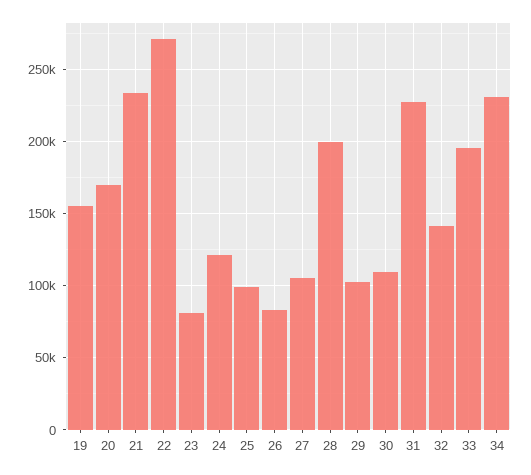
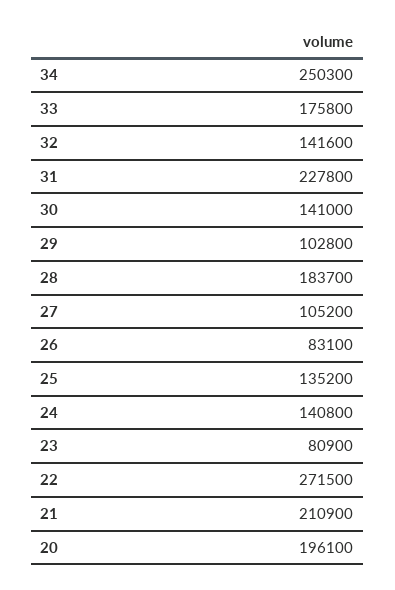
  {
-   "19": 155000,
-   "20": 170000,
+   "20": 196100,
-   "21": 235000,
+   "21": 210900,
    "22": 271500,
    "23": 80900,
-   "24": 120000,
+   "24": 140800,
-   "25": 100000,
+   "25": 135200,
    "26": 83100,
    "27": 105200,
-   "28": 200000,
+   "28": 183700,
    "29": 102800,
-   "30": 110000,
+   "30": 141000,
    "31": 227800,
    "32": 141600,
-   "33": 195000,
+   "33": 175800,
-   "34": 230000
+   "34": 250300
  }

